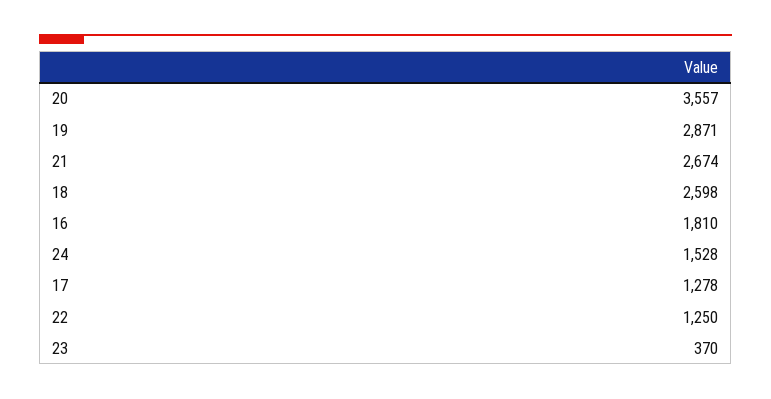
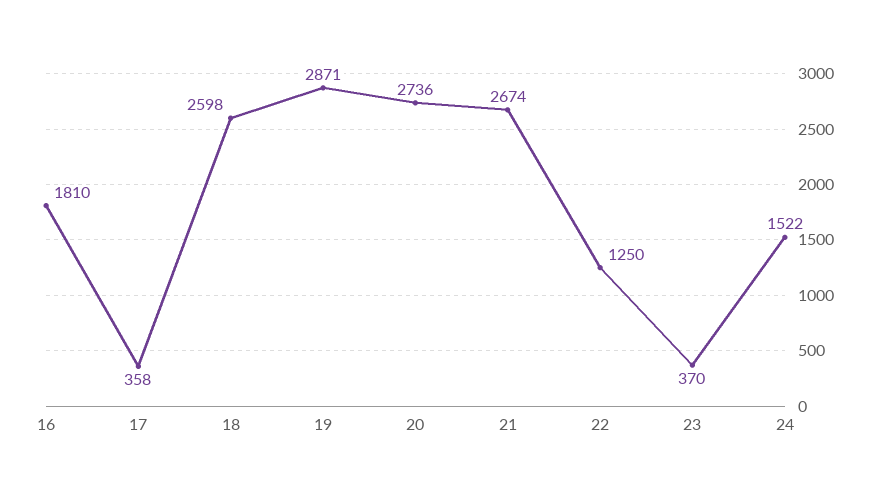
  {
-   "20": 3557,
+   "20": 2736,
    "19": 2871,
    "21": 2674,
    "18": 2598,
    "16": 1810,
-   "24": 1528,
+   "24": 1522,
-   "17": 1278,
+   "17": 358,
    "22": 1250,
    "23": 370
  }

